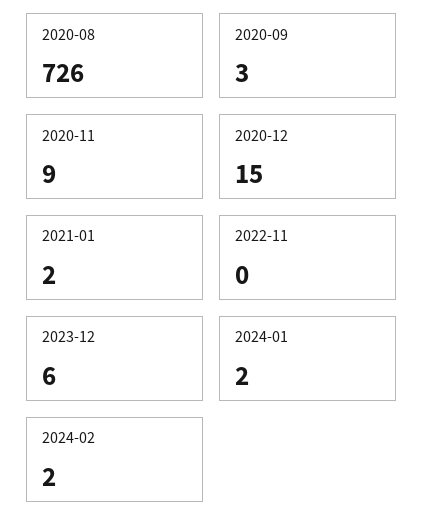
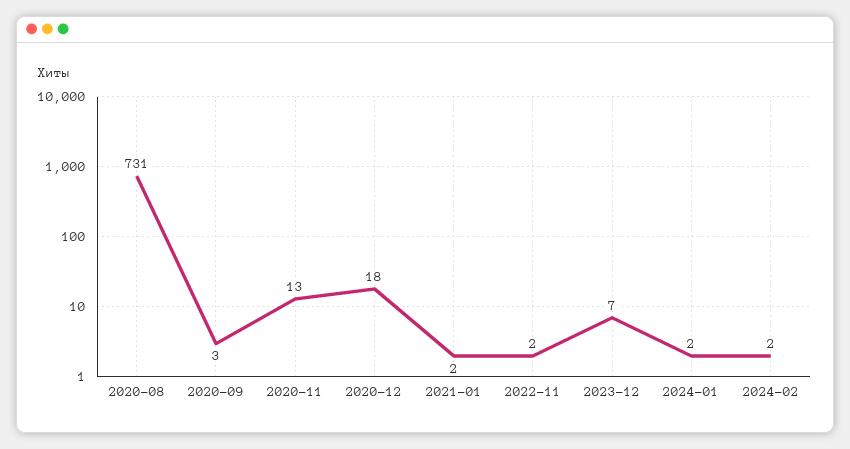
  {
-   "2020-08": 726,
+   "2020-08": 731,
    "2020-09": 3,
-   "2020-11": 9,
+   "2020-11": 13,
-   "2020-12": 15,
+   "2020-12": 18,
    "2021-01": 2,
-   "2022-11": 0,
+   "2022-11": 2,
-   "2023-12": 6,
+   "2023-12": 7,
    "2024-01": 2,
    "2024-02": 2
  }

